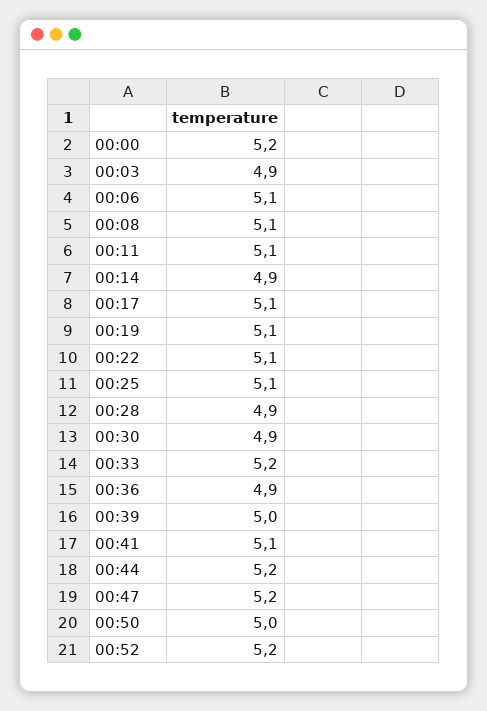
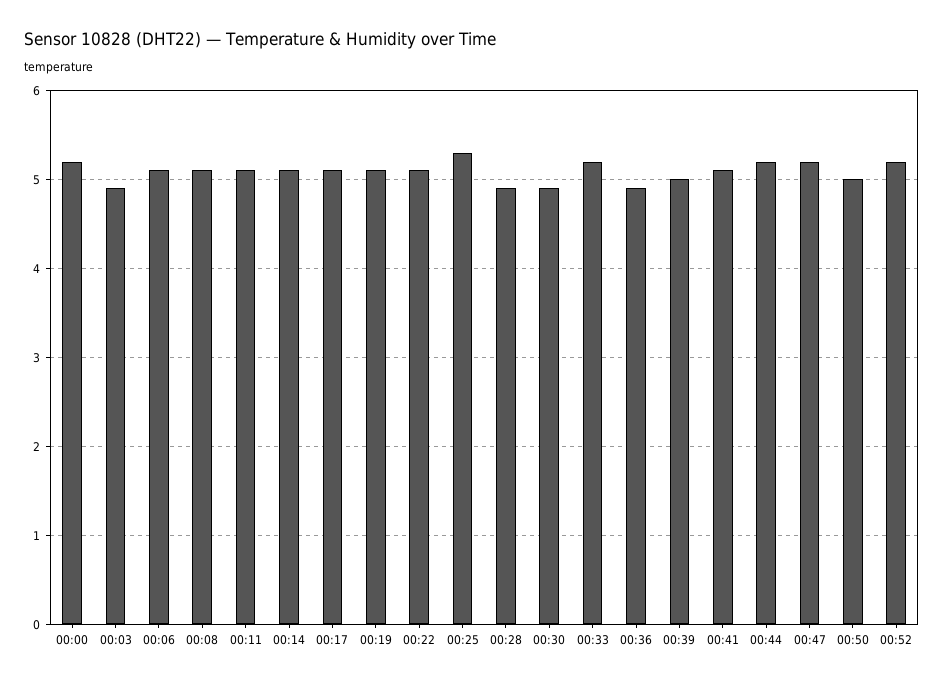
  {
    "00:00": 5.2,
    "00:03": 4.9,
    "00:06": 5.1,
    "00:08": 5.1,
    "00:11": 5.1,
-   "00:14": 4.9,
+   "00:14": 5.1,
    "00:17": 5.1,
    "00:19": 5.1,
    "00:22": 5.1,
-   "00:25": 5.1,
+   "00:25": 5.3,
    "00:28": 4.9,
    "00:30": 4.9,
    "00:33": 5.2,
    "00:36": 4.9,
    "00:39": 5,
    "00:41": 5.1,
    "00:44": 5.2,
    "00:47": 5.2,
    "00:50": 5,
    "00:52": 5.2
  }

